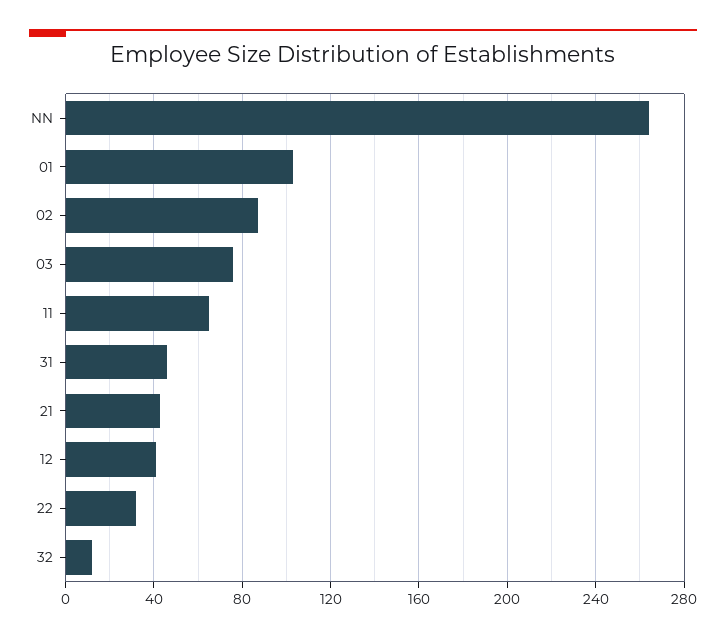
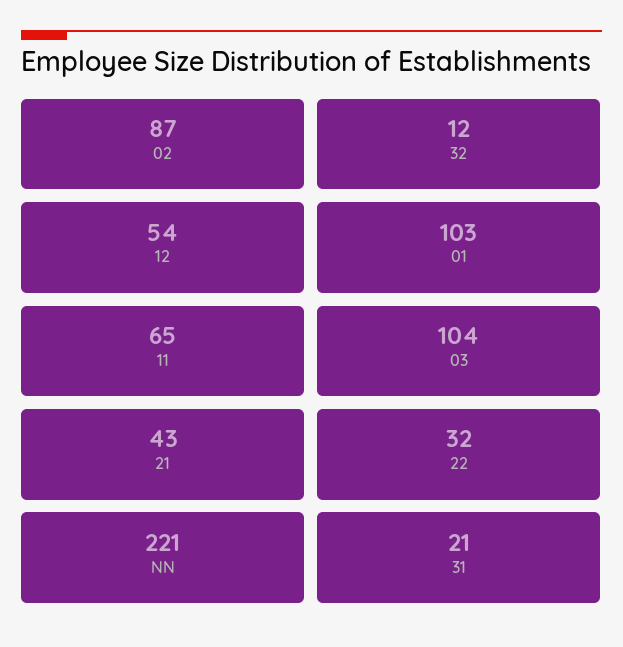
  {
-   "NN": 265,
+   "NN": 221,
    "01": 103,
    "02": 87,
-   "03": 75,
+   "03": 104,
    "11": 65,
-   "31": 45,
+   "31": 21,
    "21": 43,
-   "12": 40,
+   "12": 54,
    "22": 32,
    "32": 12
  }

